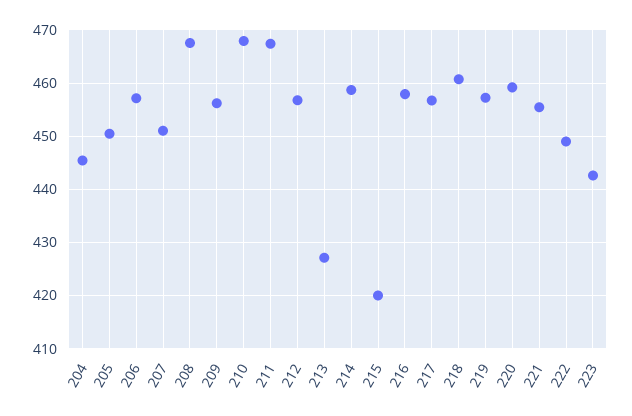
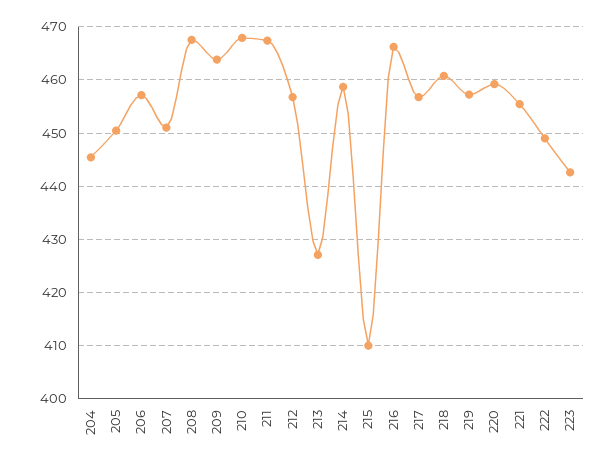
  {
    "204": 446,
    "205": 450,
    "206": 458,
    "207": 452,
    "208": 468,
-   "209": 456,
+   "209": 464,
    "210": 468,
    "211": 468,
    "212": 456,
    "213": 428,
    "214": 458,
-   "215": 420,
+   "215": 410,
-   "216": 458,
+   "216": 466,
    "217": 456,
    "218": 460,
    "219": 458,
    "220": 460,
    "221": 456,
    "222": 448,
    "223": 442
  }

